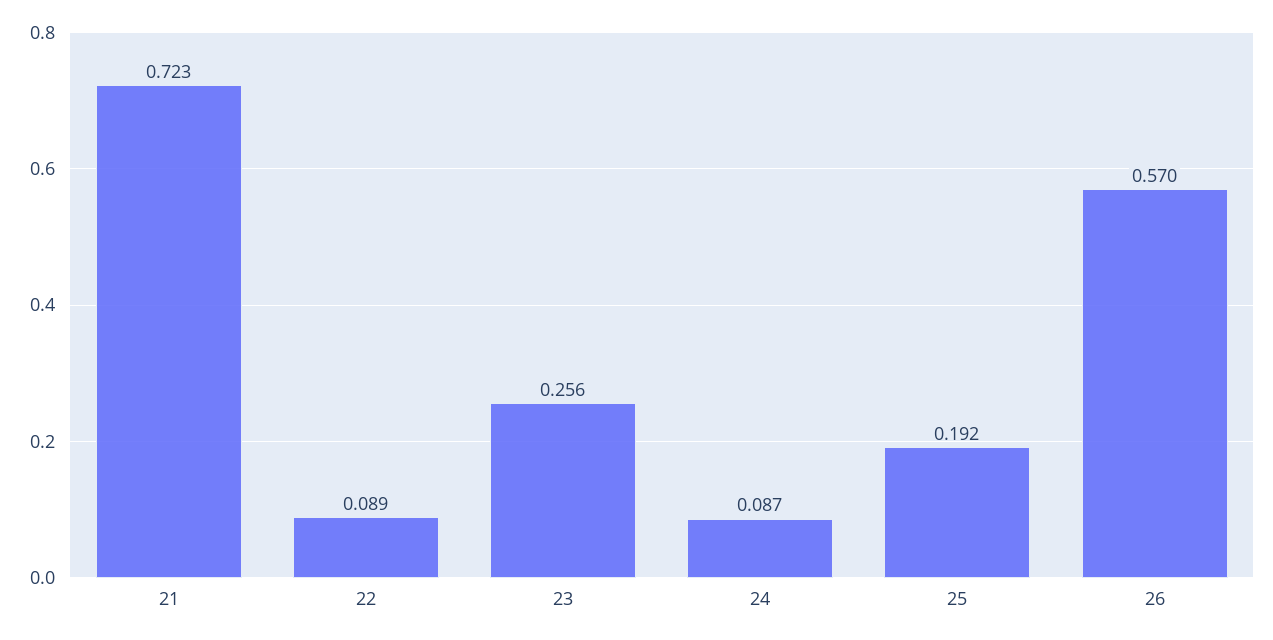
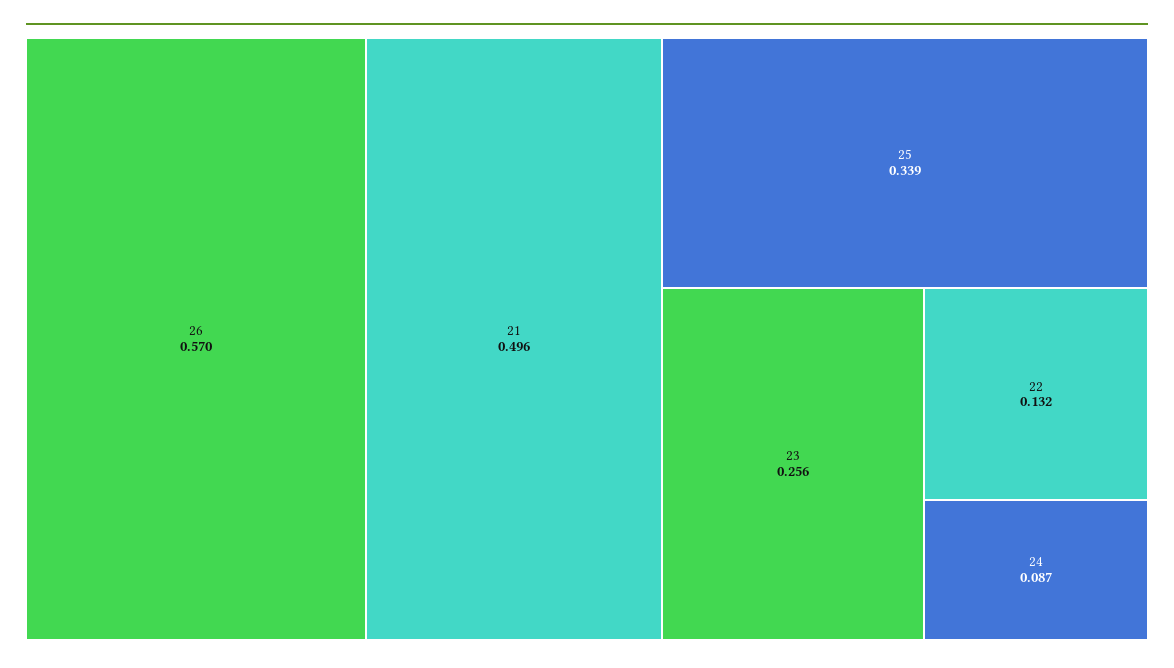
  {
-   "21": 0.723,
+   "21": 0.496,
-   "22": 0.089,
+   "22": 0.132,
    "23": 0.256,
    "24": 0.087,
-   "25": 0.192,
+   "25": 0.339,
    "26": 0.57
  }

